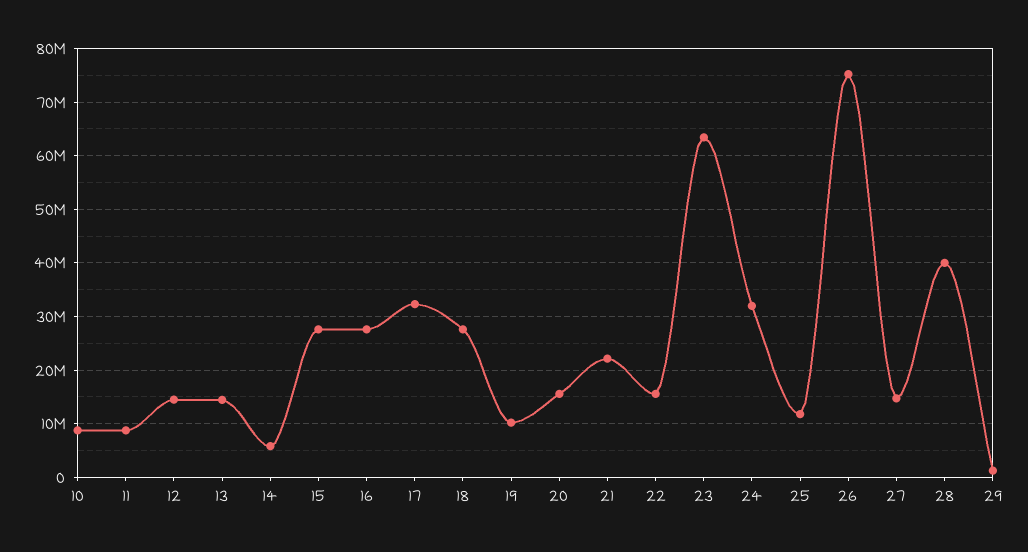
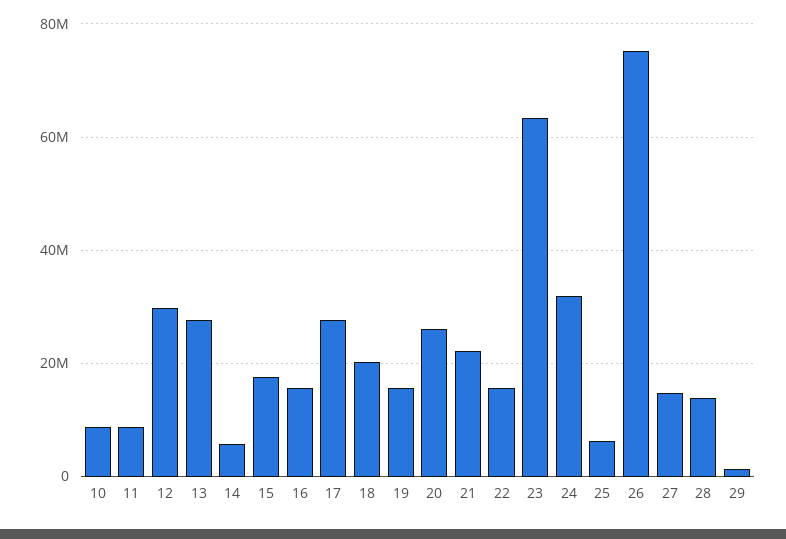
  {
    "10": 8000000,
    "11": 8000000,
-   "12": 14000000,
+   "12": 30000000,
-   "13": 14000000,
+   "13": 28000000,
    "14": 6000000,
-   "15": 28000000,
+   "15": 18000000,
-   "16": 28000000,
+   "16": 16000000,
-   "17": 32000000,
+   "17": 28000000,
-   "18": 28000000,
+   "18": 20000000,
-   "19": 10000000,
+   "19": 16000000,
-   "20": 16000000,
+   "20": 26000000,
    "21": 22000000,
    "22": 16000000,
    "23": 64000000,
    "24": 32000000,
-   "25": 12000000,
+   "25": 6000000,
    "26": 76000000,
    "27": 14000000,
-   "28": 40000000,
+   "28": 14000000,
    "29": 2000000
  }

